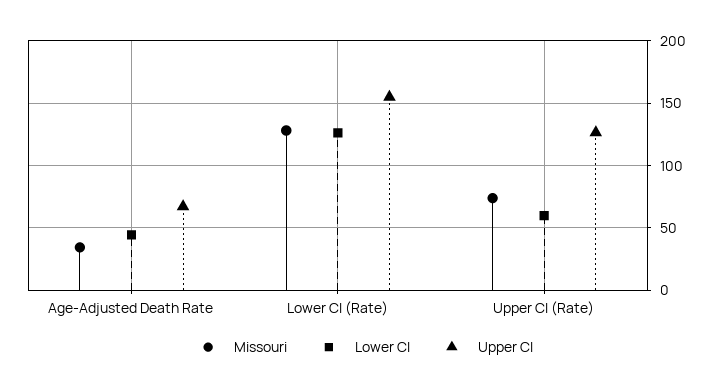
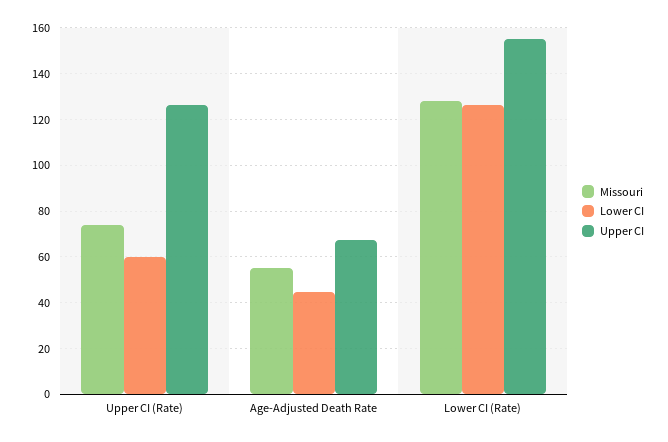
  {
    "Missouri": {
-     "Age-Adjusted Death Rate": 35,
+     "Age-Adjusted Death Rate": 55,
      "Lower CI (Rate)": 130,
      "Upper CI (Rate)": 75
    },
    "Lower CI": {
      "Age-Adjusted Death Rate": 45,
      "Lower CI (Rate)": 125,
      "Upper CI (Rate)": 60
    },
    "Upper CI": {
      "Age-Adjusted Death Rate": 65,
      "Lower CI (Rate)": 155,
      "Upper CI (Rate)": 125
    }
  }

